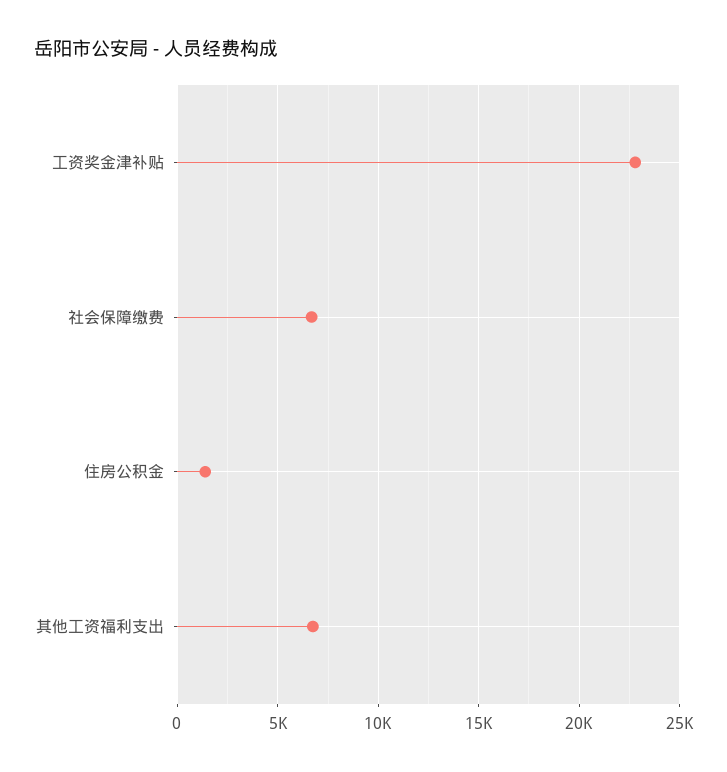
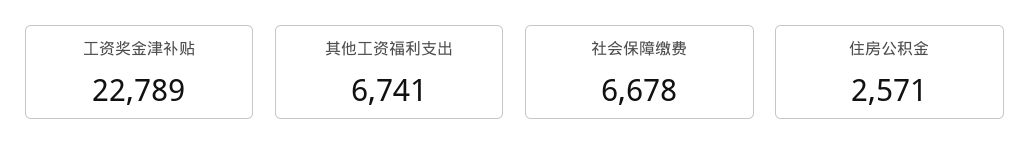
  {
    "工资奖金津补贴": 22789,
    "社会保障缴费": 6678,
-   "住房公积金": 1500,
+   "住房公积金": 2571,
    "其他工资福利支出": 6741
  }

